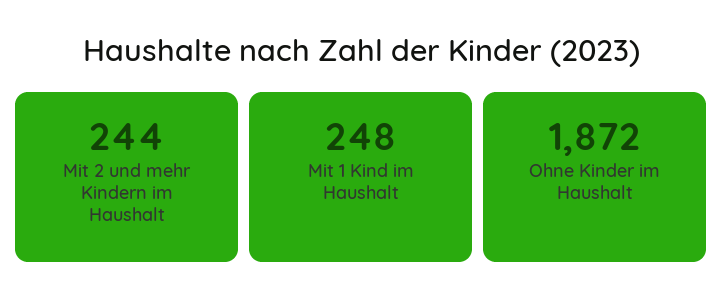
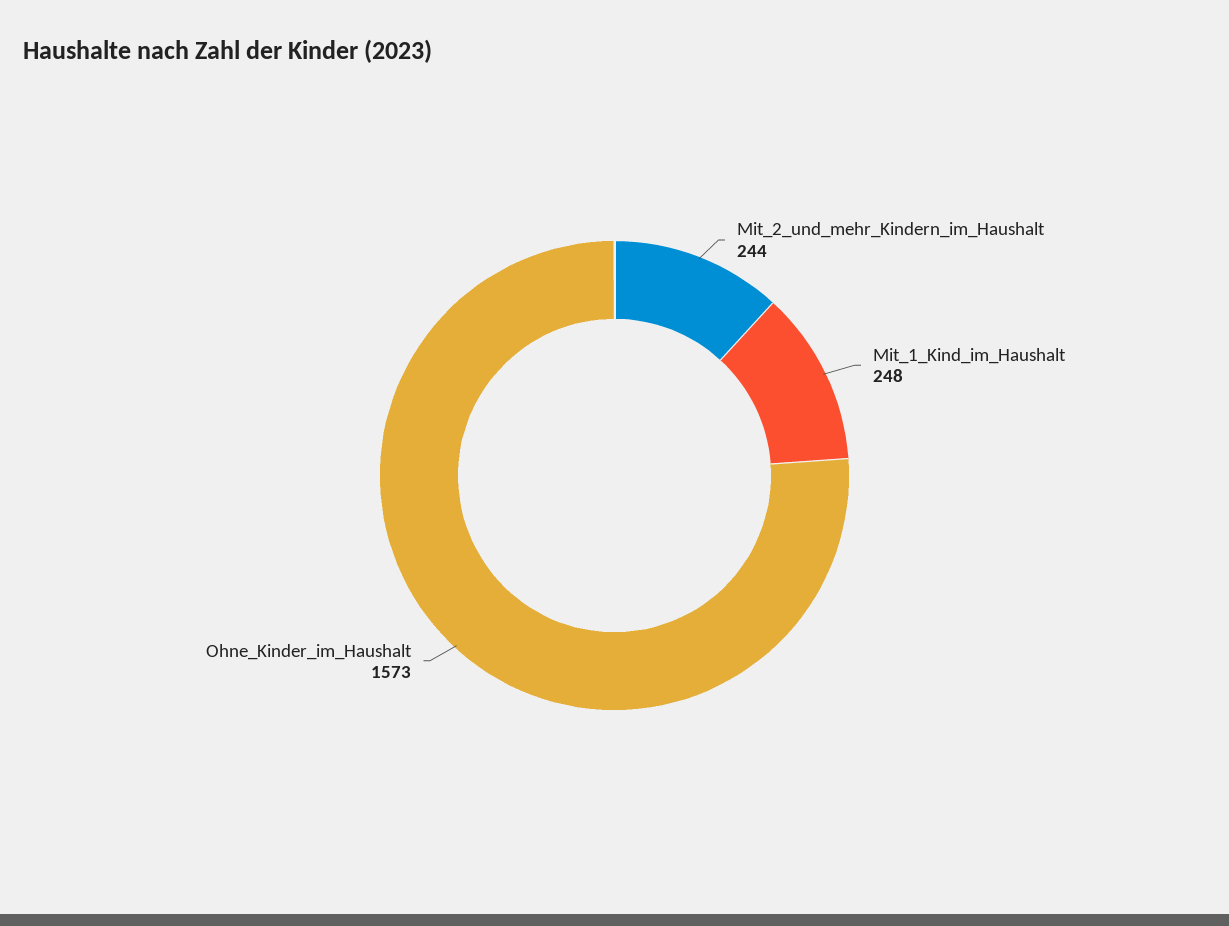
  {
    "Mit 2 und mehr Kindern im Haushalt": 244,
    "Mit 1 Kind im Haushalt": 248,
-   "Ohne Kinder im Haushalt": 1872
+   "Ohne Kinder im Haushalt": 1573
  }

